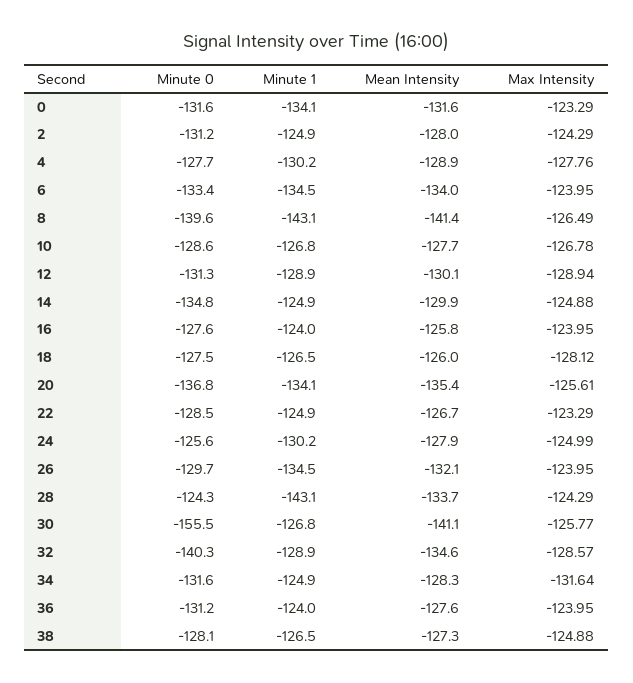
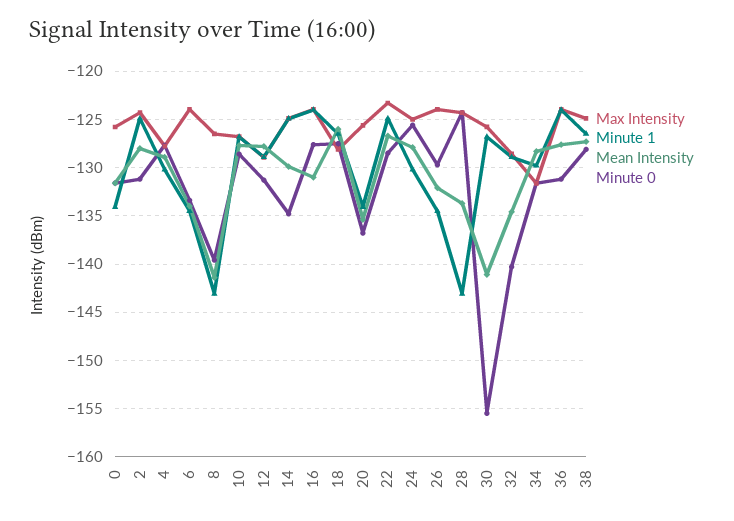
  {
    "Minute 0": {
      "0": -131.6,
      "2": -131.2,
      "4": -127.7,
      "6": -133.4,
      "8": -139.6,
      "10": -128.6,
      "12": -131.3,
      "14": -134.8,
      "16": -127.6,
      "18": -127.5,
      "20": -136.8,
      "22": -128.5,
      "24": -125.6,
      "26": -129.7,
      "28": -124.3,
      "30": -155.5,
      "32": -140.3,
      "34": -131.6,
      "36": -131.2,
      "38": -128.1
    },
    "Minute 1": {
      "0": -134.1,
      "2": -124.9,
      "4": -130.2,
      "6": -134.5,
      "8": -143.1,
      "10": -126.8,
      "12": -128.9,
      "14": -124.9,
      "16": -124,
      "18": -126.5,
      "20": -134.1,
      "22": -124.9,
      "24": -130.2,
      "26": -134.5,
      "28": -143.1,
      "30": -126.8,
      "32": -128.9,
-     "34": -124.9,
+     "34": -130,
      "36": -124,
      "38": -126.5
    },
    "Mean Intensity": {
      "0": -131.6,
      "2": -128,
      "4": -128.9,
      "6": -134,
      "8": -141.4,
      "10": -127.7,
-     "12": -130.1,
+     "12": -128,
      "14": -129.9,
-     "16": -125.8,
+     "16": -131,
      "18": -126,
      "20": -135.4,
      "22": -126.7,
      "24": -127.9,
      "26": -132.1,
      "28": -133.7,
      "30": -141.1,
      "32": -134.6,
      "34": -128.3,
      "36": -127.6,
      "38": -127.3
    },
    "Max Intensity": {
-     "0": -123.29,
+     "0": -126,
      "2": -124.29,
      "4": -127.76,
      "6": -123.95,
      "8": -126.49,
      "10": -126.78,
      "12": -128.94,
      "14": -124.88,
      "16": -123.95,
      "18": -128.12,
      "20": -125.61,
      "22": -123.29,
      "24": -124.99,
      "26": -123.95,
      "28": -124.29,
      "30": -125.77,
      "32": -128.57,
      "34": -131.64,
      "36": -123.95,
      "38": -124.88
    }
  }

